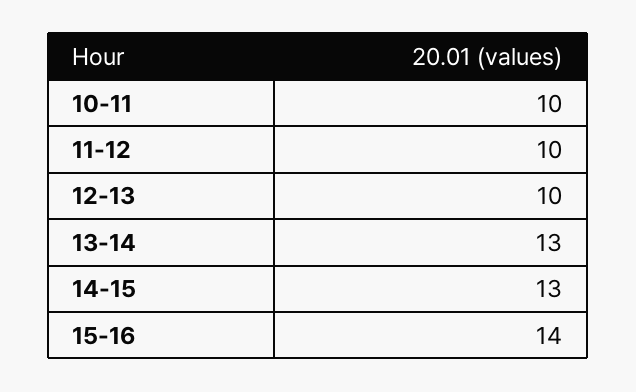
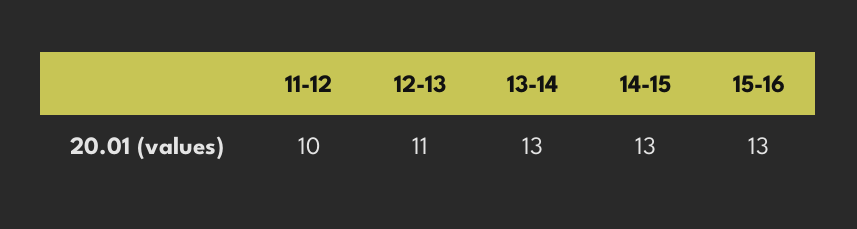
  {
-   "10-11": 10,
    "11-12": 10,
-   "12-13": 10,
+   "12-13": 11,
    "13-14": 13,
    "14-15": 13,
-   "15-16": 14
+   "15-16": 13
  }

